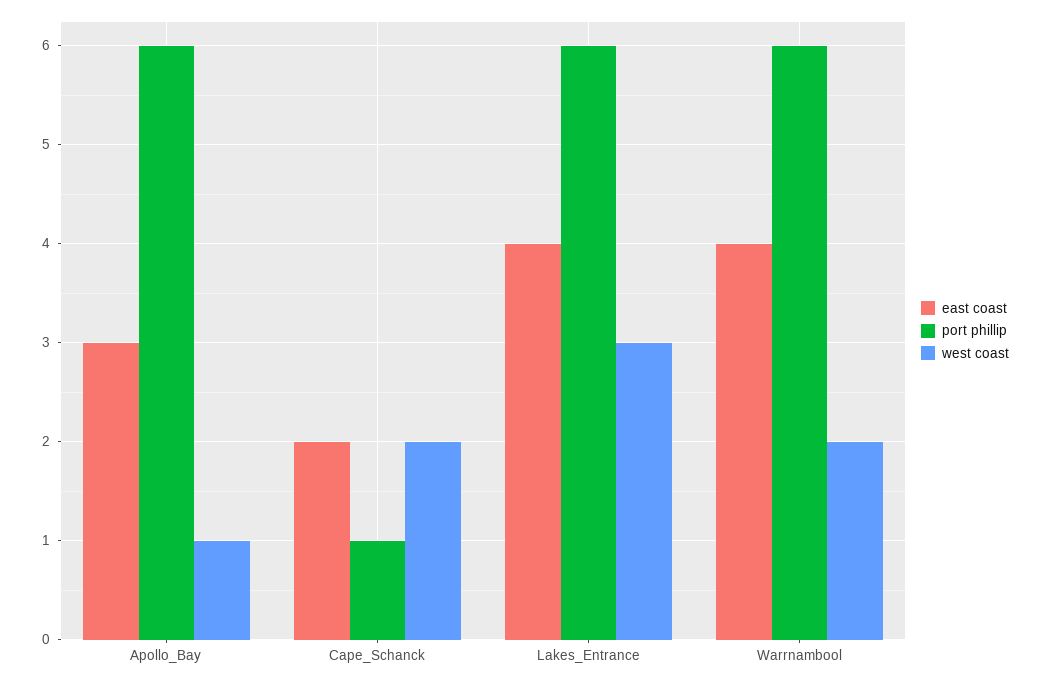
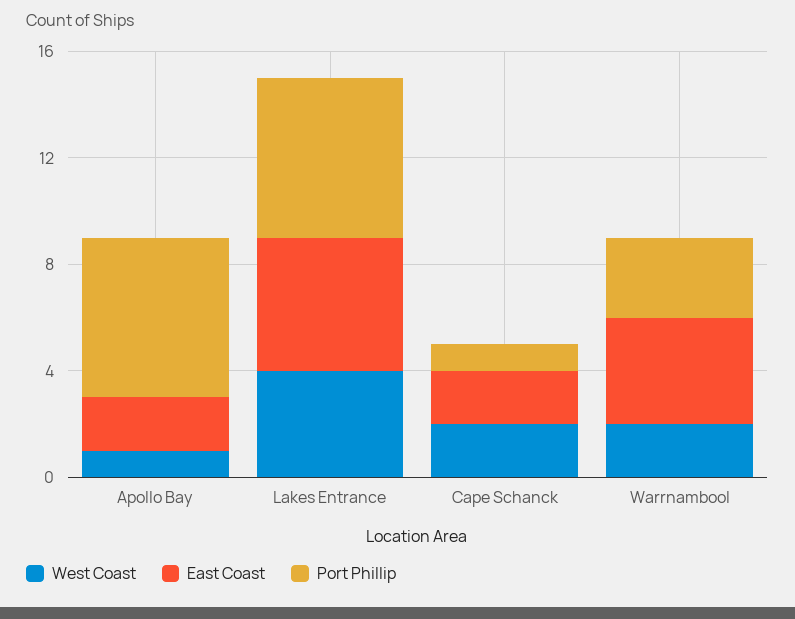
  {
    "east coast": {
-     "Apollo_Bay": 3,
+     "Apollo_Bay": 2,
      "Cape_Schanck": 2,
-     "Lakes_Entrance": 4,
+     "Lakes_Entrance": 5,
      "Warrnambool": 4
    },
    "port phillip": {
      "Apollo_Bay": 6,
      "Cape_Schanck": 1,
      "Lakes_Entrance": 6,
-     "Warrnambool": 6
+     "Warrnambool": 3
    },
    "west coast": {
      "Apollo_Bay": 1,
      "Cape_Schanck": 2,
-     "Lakes_Entrance": 3,
+     "Lakes_Entrance": 4,
      "Warrnambool": 2
    }
  }

